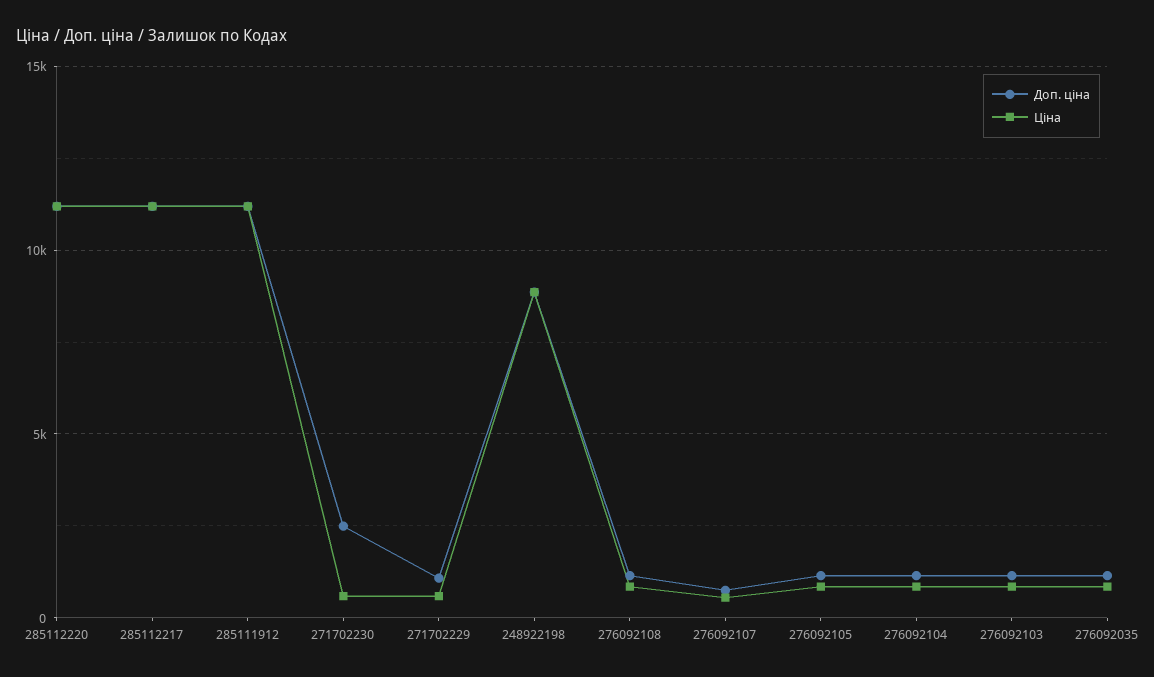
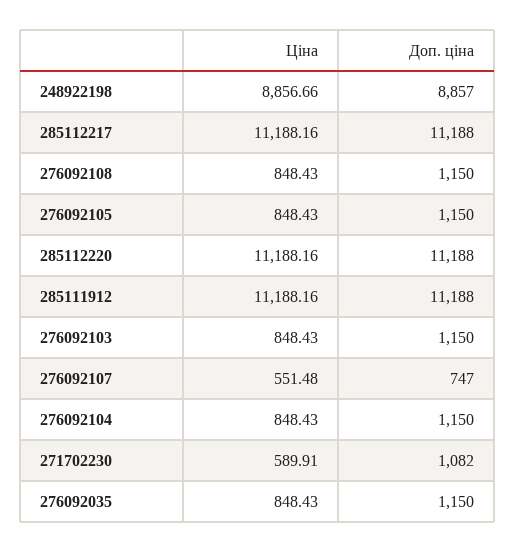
  {
    "Доп. ціна": {
      "285112220": 11188,
      "285112217": 11188,
      "285111912": 11188,
-     "271702230": 2500,
+     "271702230": 1082,
-     "271702229": 1000,
      "248922198": 8857,
      "276092108": 1150,
      "276092107": 747,
      "276092105": 1150,
      "276092104": 1150,
      "276092103": 1150,
      "276092035": 1150
    },
    "Ціна": {
      "285112220": 11188.16,
      "285112217": 11188.16,
      "285111912": 11188.16,
      "271702230": 589.91,
-     "271702229": 500,
      "248922198": 8856.66,
      "276092108": 848.43,
      "276092107": 551.48,
      "276092105": 848.43,
      "276092104": 848.43,
      "276092103": 848.43,
      "276092035": 848.43
    }
  }

